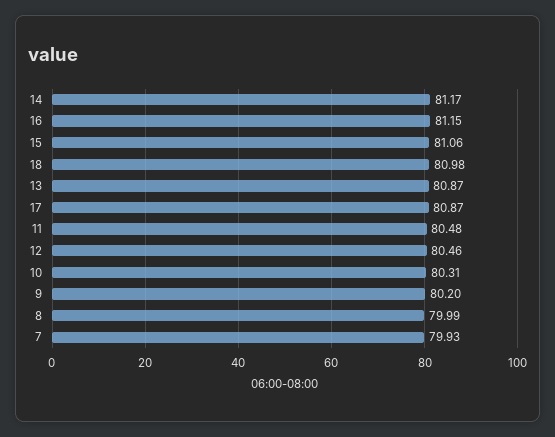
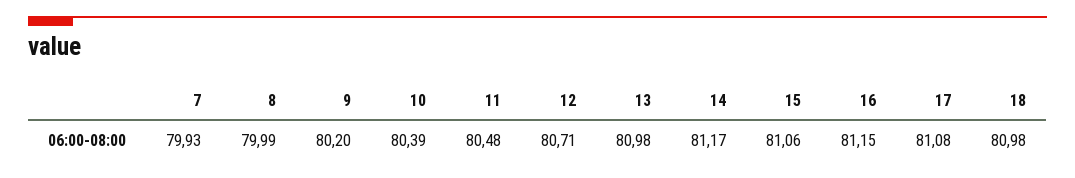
  {
    "14": 81.17,
    "16": 81.15,
    "15": 81.06,
    "18": 80.98,
-   "13": 80.87,
+   "13": 80.98,
-   "17": 80.87,
+   "17": 81.08,
    "11": 80.48,
-   "12": 80.46,
+   "12": 80.71,
-   "10": 80.31,
+   "10": 80.39,
    "9": 80.2,
    "8": 79.99,
    "7": 79.93
  }

